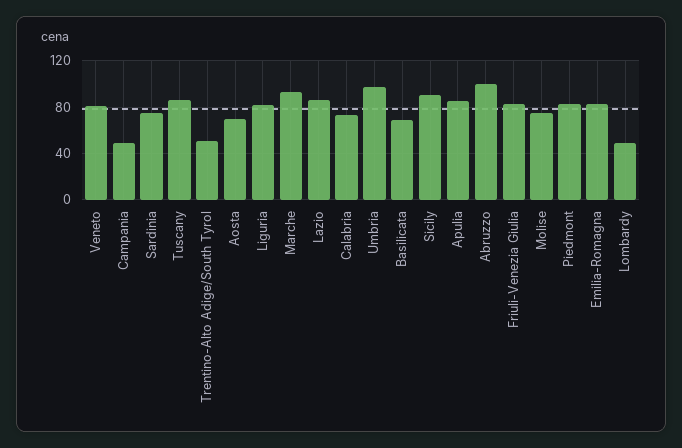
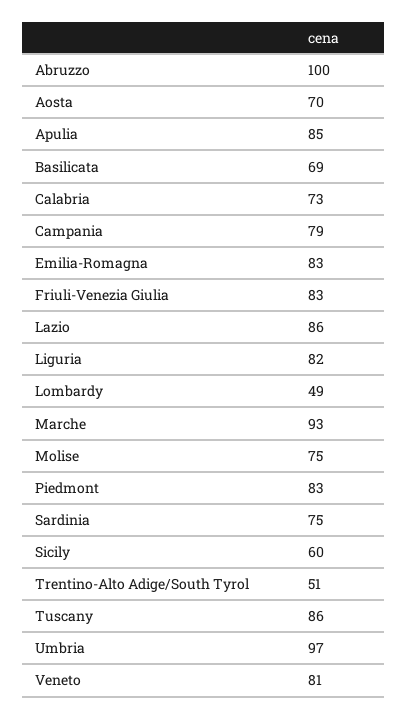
  {
    "Veneto": 81,
-   "Campania": 50,
+   "Campania": 79,
    "Sardinia": 75,
    "Tuscany": 86,
    "Trentino-Alto Adige/South Tyrol": 51,
    "Aosta": 70,
    "Liguria": 82,
    "Marche": 93,
    "Lazio": 86,
    "Calabria": 73,
    "Umbria": 97,
    "Basilicata": 69,
-   "Sicily": 90,
+   "Sicily": 60,
    "Apulia": 85,
    "Abruzzo": 100,
    "Friuli-Venezia Giulia": 83,
    "Molise": 75,
    "Piedmont": 83,
    "Emilia-Romagna": 83,
    "Lombardy": 49
  }

